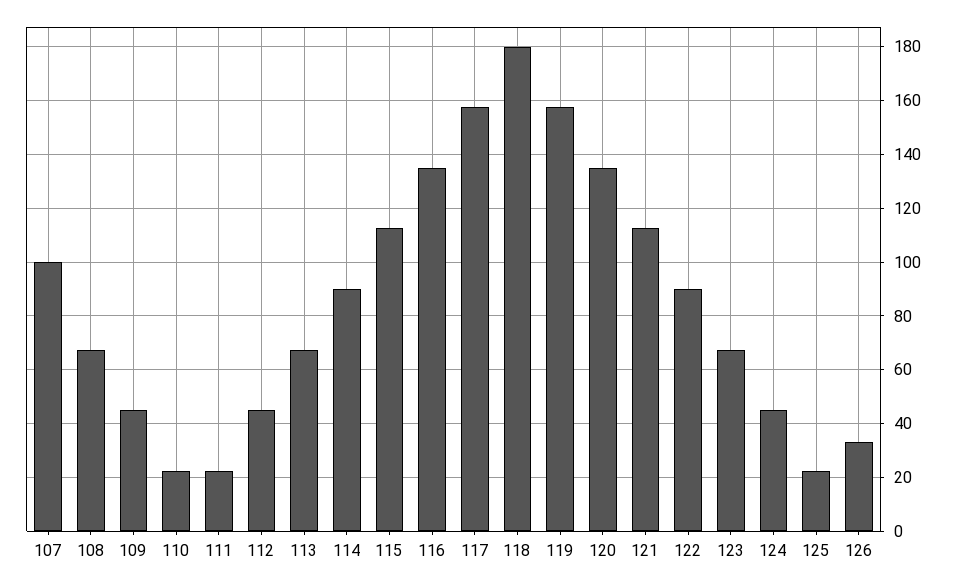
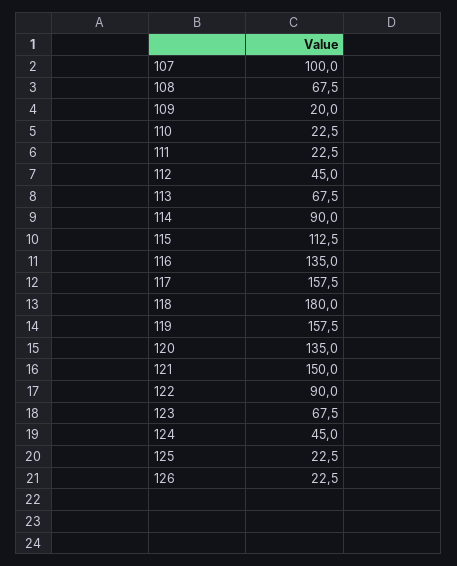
  {
    "107": 100,
    "108": 67.5,
-   "109": 45,
+   "109": 20,
    "110": 22.5,
    "111": 22.5,
    "112": 45,
    "113": 67.5,
    "114": 90,
    "115": 112.5,
    "116": 135,
    "117": 157.5,
    "118": 180,
    "119": 157.5,
    "120": 135,
-   "121": 112.5,
+   "121": 150,
    "122": 90,
    "123": 67.5,
    "124": 45,
    "125": 22.5,
-   "126": 32.5
+   "126": 22.5
  }

